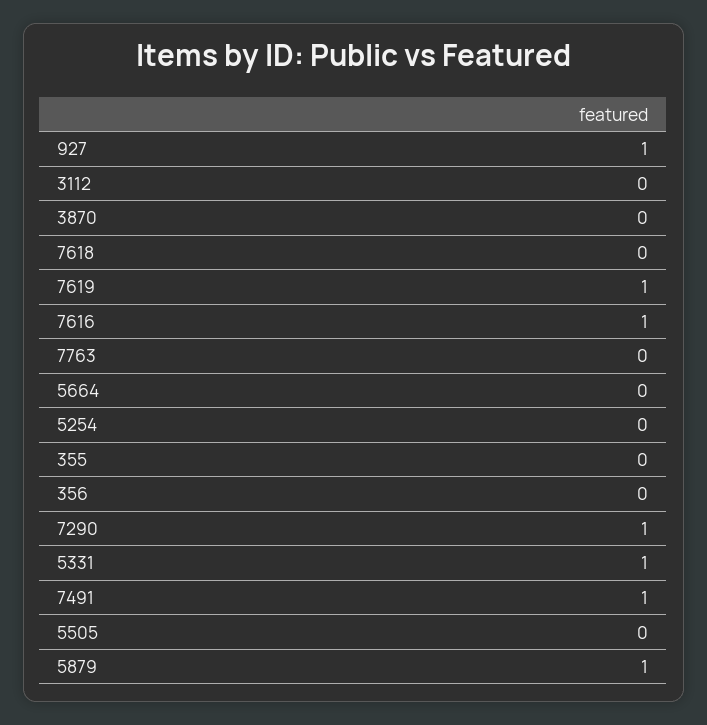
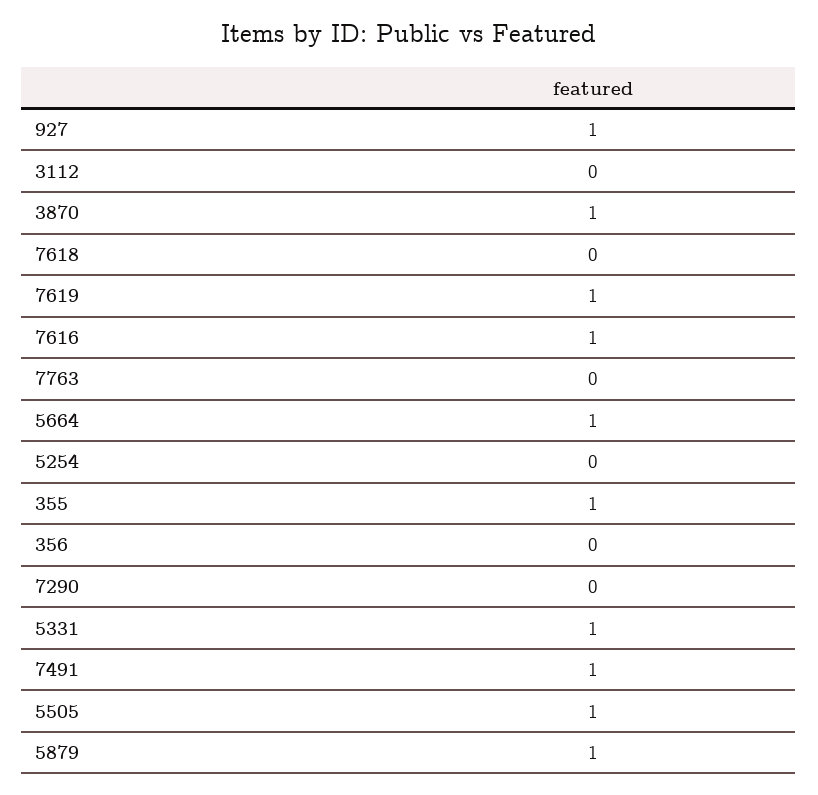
  {
    "927": 1,
    "3112": 0,
-   "3870": 0,
+   "3870": 1,
    "7618": 0,
    "7619": 1,
    "7616": 1,
    "7763": 0,
-   "5664": 0,
+   "5664": 1,
    "5254": 0,
-   "355": 0,
+   "355": 1,
    "356": 0,
-   "7290": 1,
+   "7290": 0,
    "5331": 1,
    "7491": 1,
-   "5505": 0,
+   "5505": 1,
    "5879": 1
  }

